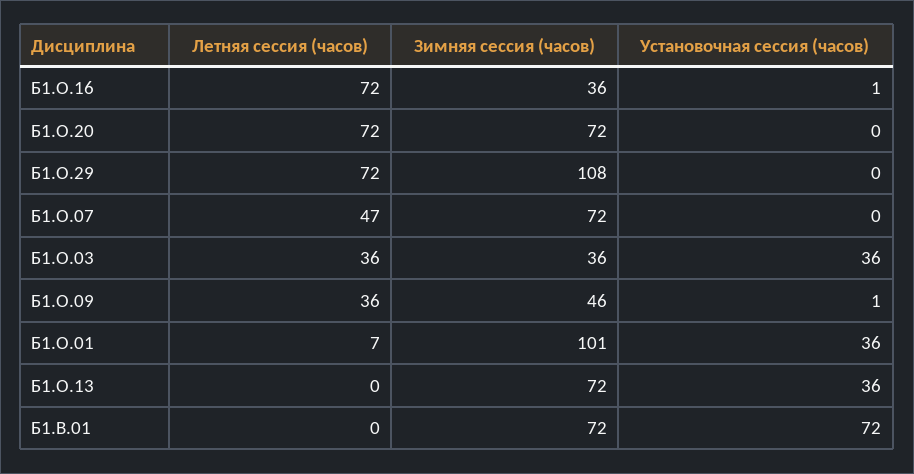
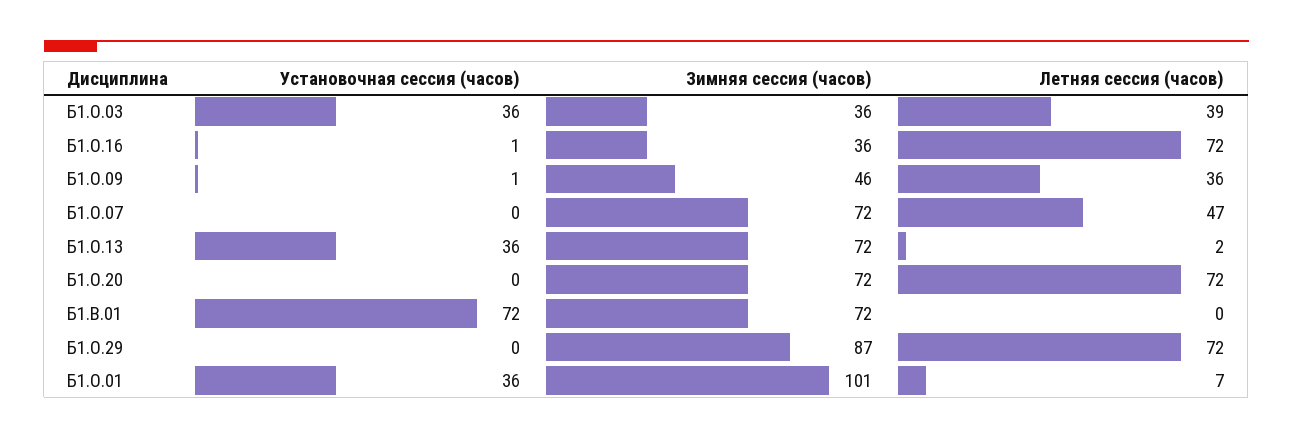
  {
    "Летняя сессия (часов)": {
      "Б1.О.16": 72,
      "Б1.О.20": 72,
      "Б1.О.29": 72,
      "Б1.О.07": 47,
-     "Б1.О.03": 36,
+     "Б1.О.03": 39,
      "Б1.О.09": 36,
      "Б1.О.01": 7,
-     "Б1.О.13": 0,
+     "Б1.О.13": 2,
      "Б1.В.01": 0
    },
    "Зимняя сессия (часов)": {
      "Б1.О.16": 36,
      "Б1.О.20": 72,
-     "Б1.О.29": 108,
+     "Б1.О.29": 87,
      "Б1.О.07": 72,
      "Б1.О.03": 36,
      "Б1.О.09": 46,
      "Б1.О.01": 101,
      "Б1.О.13": 72,
      "Б1.В.01": 72
    },
    "Установочная сессия (часов)": {
      "Б1.О.16": 1,
      "Б1.О.20": 0,
      "Б1.О.29": 0,
      "Б1.О.07": 0,
      "Б1.О.03": 36,
      "Б1.О.09": 1,
      "Б1.О.01": 36,
      "Б1.О.13": 36,
      "Б1.В.01": 72
    }
  }

